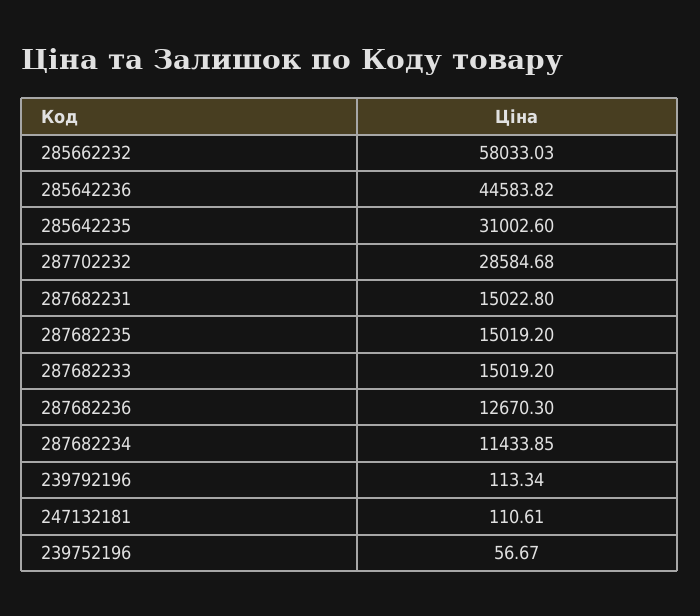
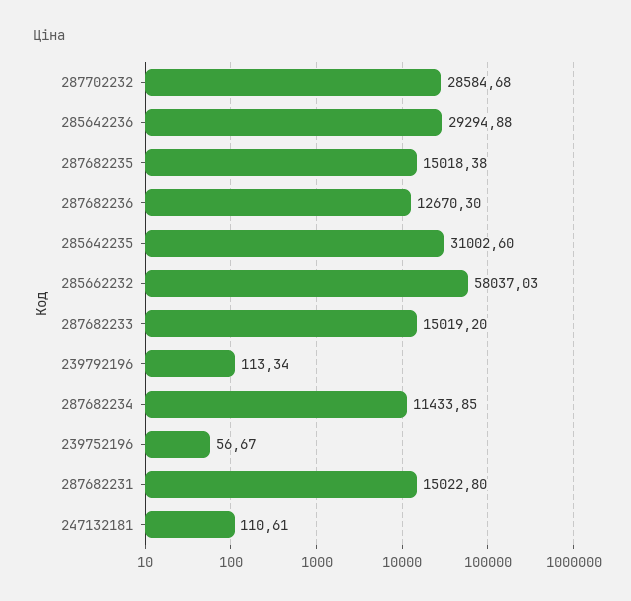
  {
-   "285662232": 58033.03,
+   "285662232": 58037.03,
-   "285642236": 44583.82,
+   "285642236": 29294.88,
    "285642235": 31002.6,
    "287702232": 28584.68,
    "287682231": 15022.8,
-   "287682235": 15019.2,
+   "287682235": 15018.38,
    "287682233": 15019.2,
    "287682236": 12670.3,
    "287682234": 11433.85,
    "239792196": 113.34,
    "247132181": 110.61,
    "239752196": 56.67
  }

